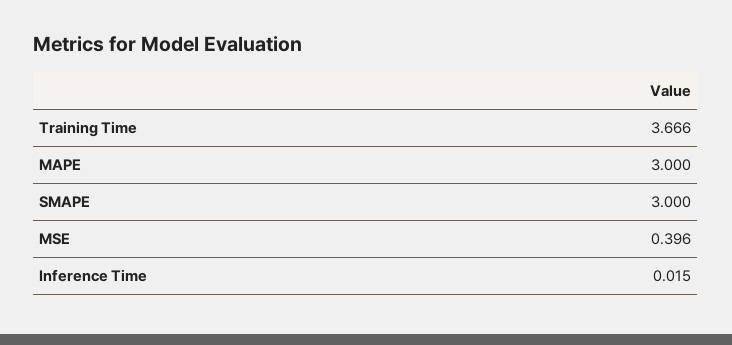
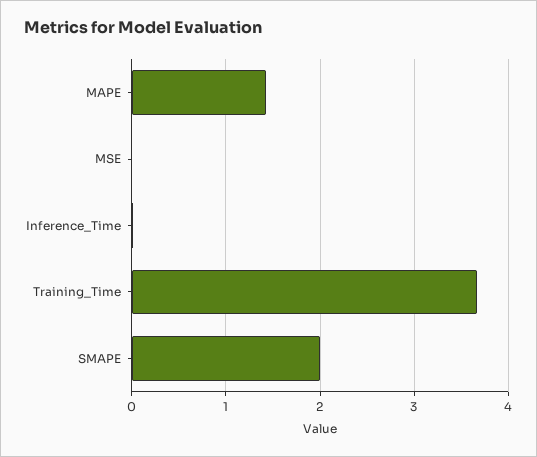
  {
    "Training Time": 3.666,
-   "MAPE": 3,
+   "MAPE": 1.4,
-   "SMAPE": 3,
+   "SMAPE": 2,
-   "MSE": 0.396,
+   "MSE": 0,
    "Inference Time": 0.015
  }

